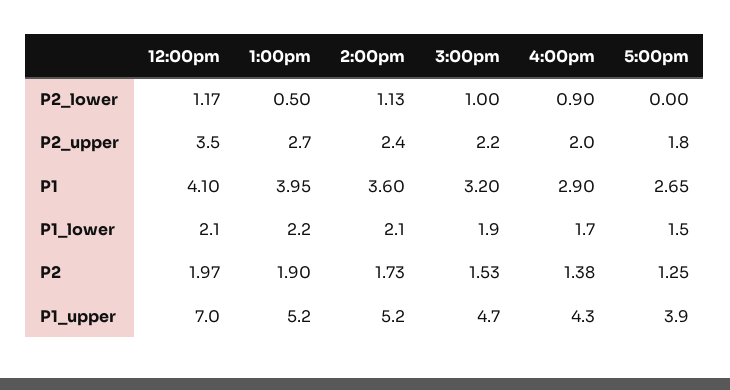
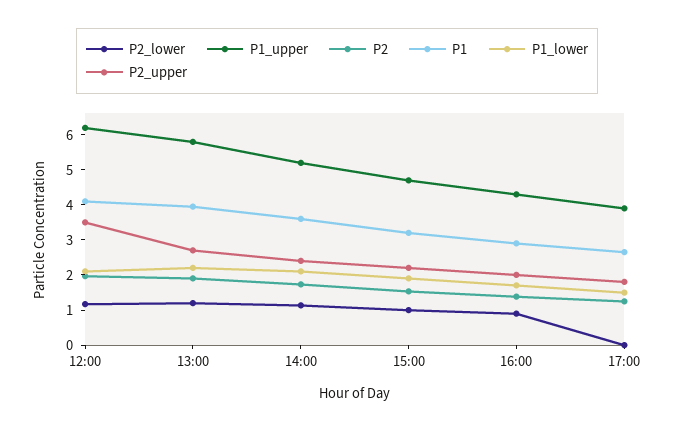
  {
    "P2_lower": {
      "12:00pm": 1.17,
-     "1:00pm": 0.5,
+     "1:00pm": 1.25,
      "2:00pm": 1.13,
      "3:00pm": 1,
      "4:00pm": 0.9,
      "5:00pm": 0
    },
    "P2_upper": {
      "12:00pm": 3.5,
      "1:00pm": 2.7,
      "2:00pm": 2.4,
      "3:00pm": 2.2,
      "4:00pm": 2,
      "5:00pm": 1.8
    },
    "P1": {
      "12:00pm": 4.1,
      "1:00pm": 3.95,
      "2:00pm": 3.6,
      "3:00pm": 3.2,
      "4:00pm": 2.9,
      "5:00pm": 2.65
    },
    "P1_lower": {
      "12:00pm": 2.1,
      "1:00pm": 2.2,
      "2:00pm": 2.1,
      "3:00pm": 1.9,
      "4:00pm": 1.7,
      "5:00pm": 1.5
    },
    "P2": {
      "12:00pm": 1.97,
      "1:00pm": 1.9,
      "2:00pm": 1.73,
      "3:00pm": 1.53,
      "4:00pm": 1.38,
      "5:00pm": 1.25
    },
    "P1_upper": {
-     "12:00pm": 7,
+     "12:00pm": 6.25,
-     "1:00pm": 5.2,
+     "1:00pm": 5.75,
      "2:00pm": 5.2,
      "3:00pm": 4.7,
      "4:00pm": 4.3,
      "5:00pm": 3.9
    }
  }

